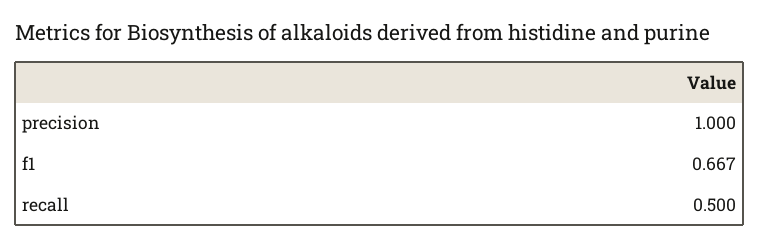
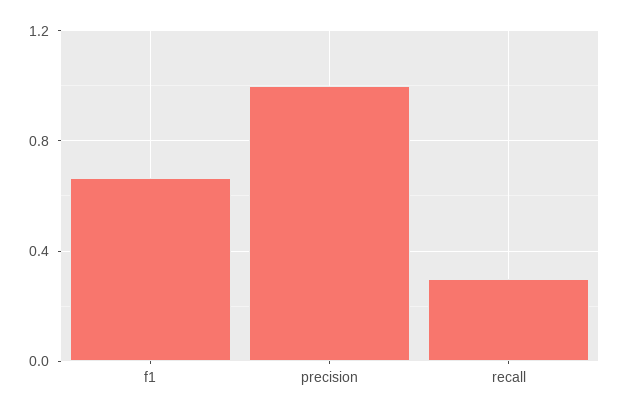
  {
    "precision": 1,
    "f1": 0.667,
-   "recall": 0.5
+   "recall": 0.3
  }

